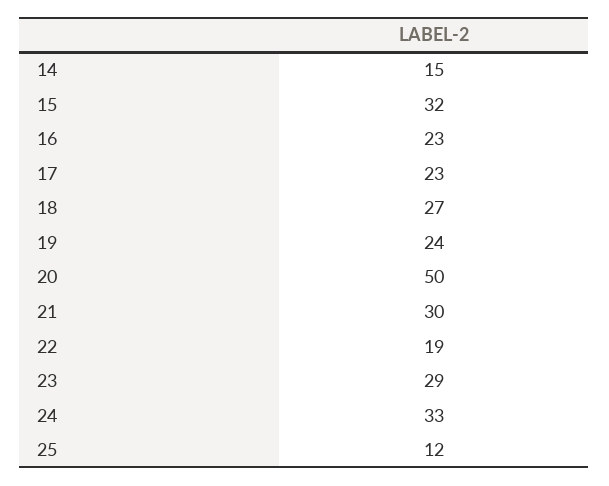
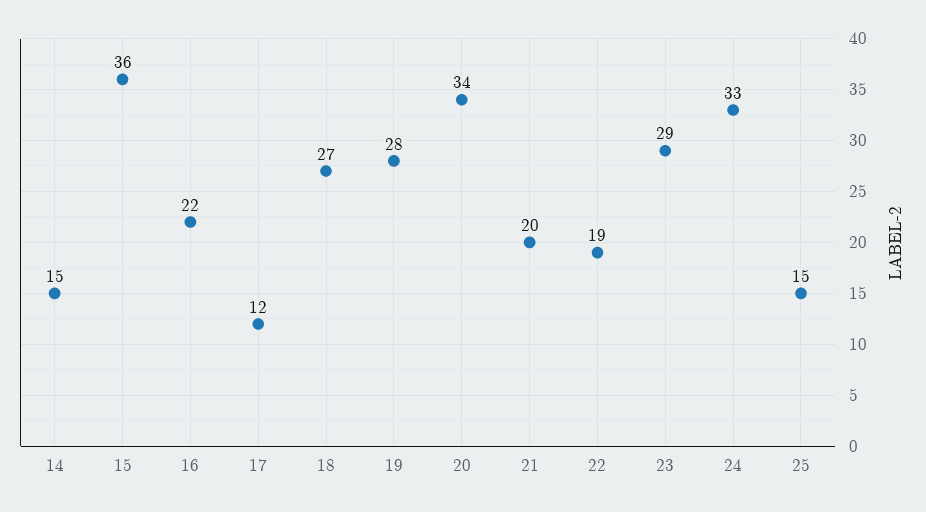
  {
    "14": 15,
-   "15": 32,
+   "15": 36,
-   "16": 23,
+   "16": 22,
-   "17": 23,
+   "17": 12,
    "18": 27,
-   "19": 24,
+   "19": 28,
-   "20": 50,
+   "20": 34,
-   "21": 30,
+   "21": 20,
    "22": 19,
    "23": 29,
    "24": 33,
-   "25": 12
+   "25": 15
  }

